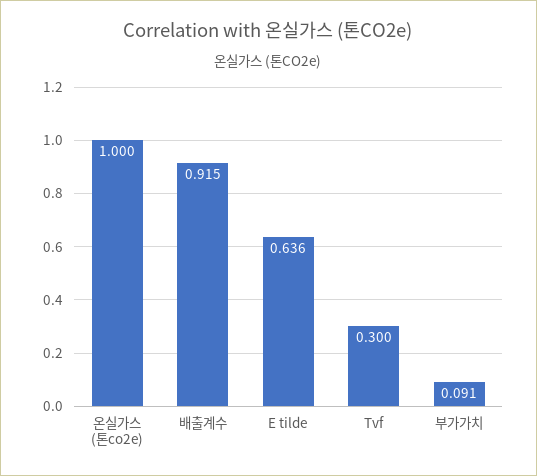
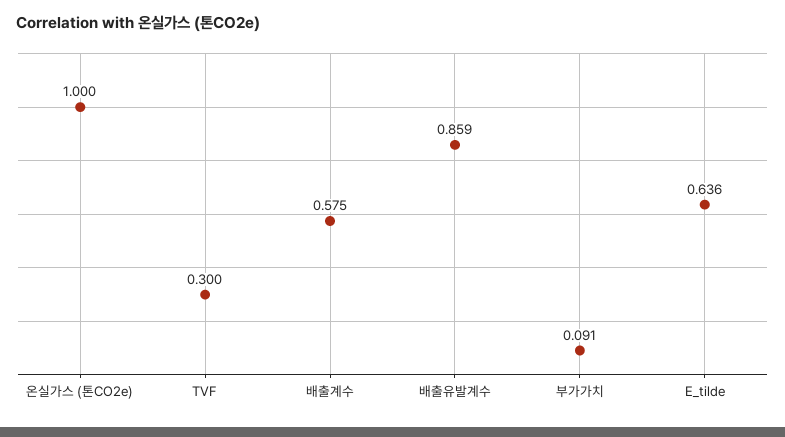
  {
    "온실가스 (톤co2e)": 1,
-   "배출계수": 0.915,
+   "배출계수": 0.575,
    "E tilde": 0.636,
    "Tvf": 0.3,
-   "부가가치": 0.091
+   "부가가치": 0.091,
+   "배출유발계수": 0.859
  }

